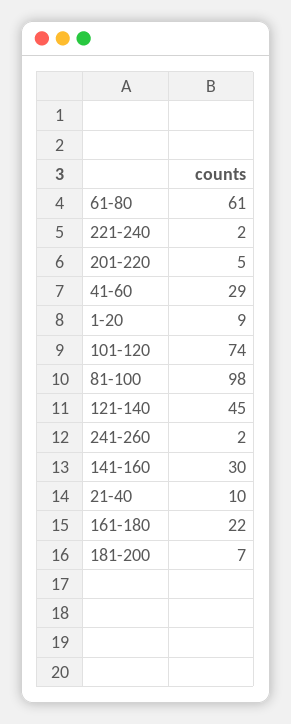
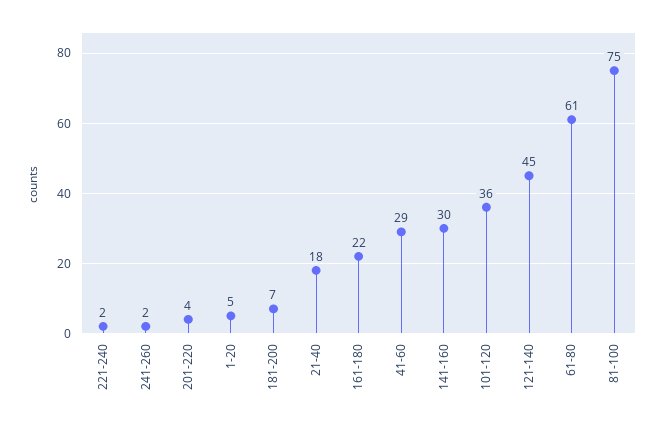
  {
    "61-80": 61,
    "221-240": 2,
-   "201-220": 5,
+   "201-220": 4,
    "41-60": 29,
-   "1-20": 9,
+   "1-20": 5,
-   "101-120": 74,
+   "101-120": 36,
-   "81-100": 98,
+   "81-100": 75,
    "121-140": 45,
    "241-260": 2,
    "141-160": 30,
-   "21-40": 10,
+   "21-40": 18,
    "161-180": 22,
    "181-200": 7
  }

